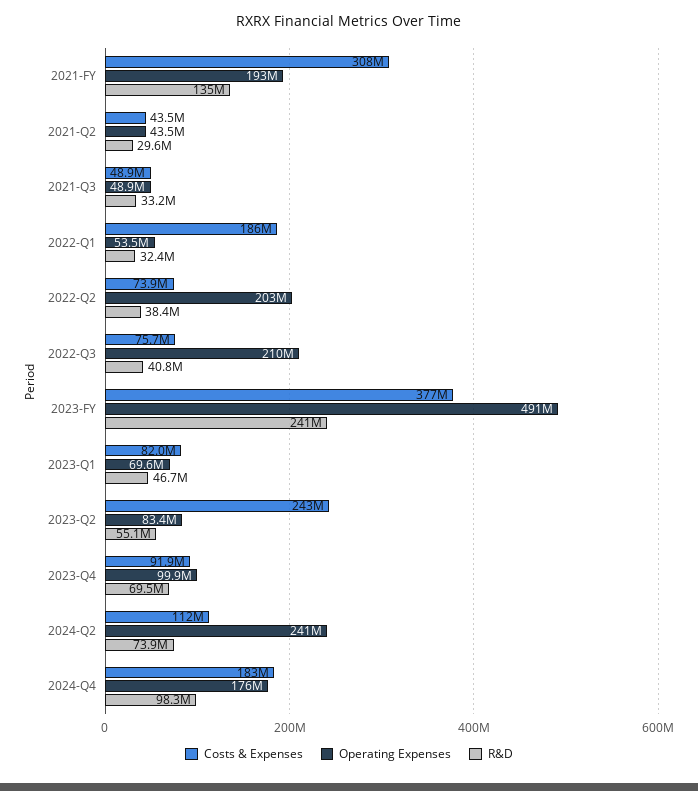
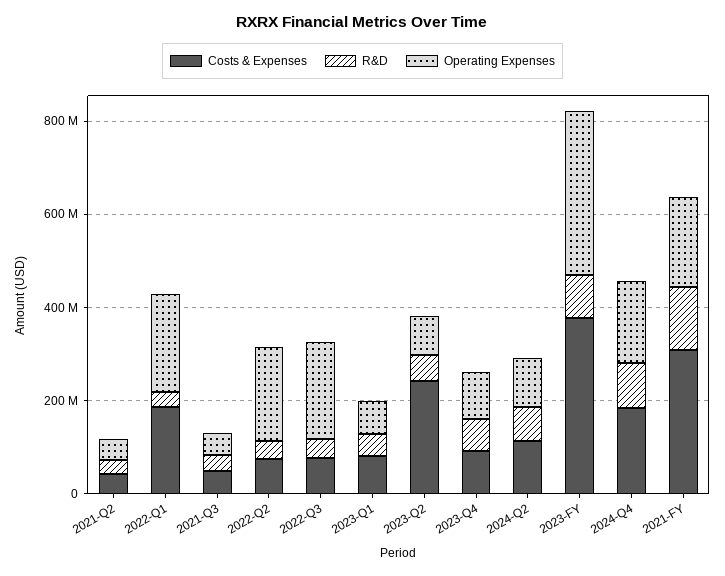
  {
    "Costs & Expenses": {
      "2021-FY": 308000000,
      "2021-Q2": 43500000,
      "2021-Q3": 48900000,
      "2022-Q1": 186000000,
      "2022-Q2": 73900000,
      "2022-Q3": 75700000,
      "2023-FY": 377000000,
      "2023-Q1": 82000000,
      "2023-Q2": 243000000,
      "2023-Q4": 91900000,
      "2024-Q2": 112000000,
      "2024-Q4": 183000000
    },
    "Operating Expenses": {
      "2021-FY": 193000000,
      "2021-Q2": 43500000,
      "2021-Q3": 48900000,
-     "2022-Q1": 53500000,
+     "2022-Q1": 200000000,
      "2022-Q2": 203000000,
      "2022-Q3": 210000000,
-     "2023-FY": 491000000,
+     "2023-FY": 350000000,
      "2023-Q1": 69600000,
      "2023-Q2": 83400000,
      "2023-Q4": 99900000,
-     "2024-Q2": 241000000,
+     "2024-Q2": 100000000,
      "2024-Q4": 176000000
    },
    "R&D": {
      "2021-FY": 135000000,
      "2021-Q2": 29600000,
      "2021-Q3": 33200000,
      "2022-Q1": 32400000,
      "2022-Q2": 38400000,
      "2022-Q3": 40800000,
-     "2023-FY": 241000000,
+     "2023-FY": 100000000,
      "2023-Q1": 46700000,
      "2023-Q2": 55100000,
      "2023-Q4": 69500000,
      "2024-Q2": 73900000,
      "2024-Q4": 98300000
    }
  }

